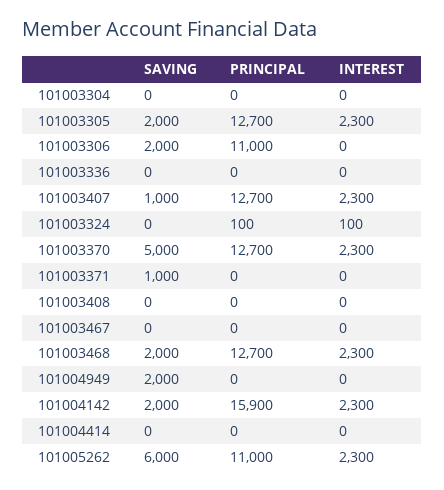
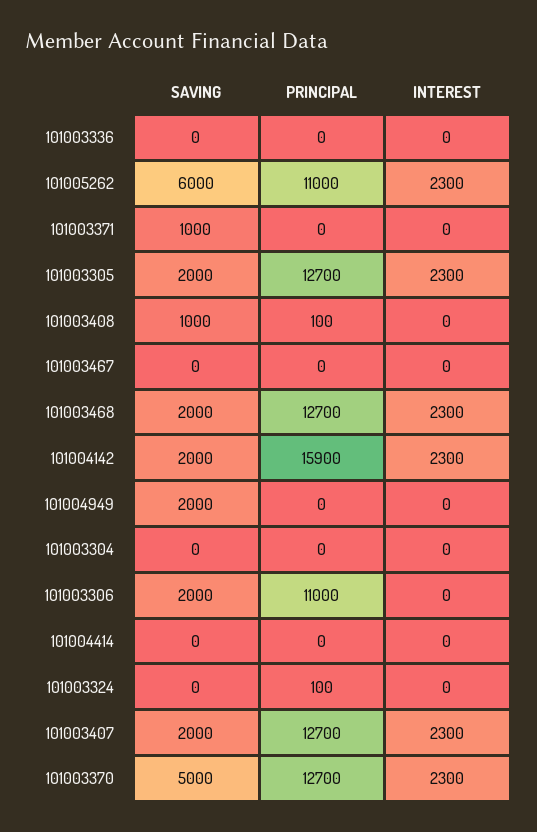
  {
    "SAVING": {
      "101003304": 0,
      "101003305": 2000,
      "101003306": 2000,
      "101003336": 0,
-     "101003407": 1000,
+     "101003407": 2000,
      "101003324": 0,
      "101003370": 5000,
      "101003371": 1000,
-     "101003408": 0,
+     "101003408": 1000,
      "101003467": 0,
      "101003468": 2000,
      "101004949": 2000,
      "101004142": 2000,
      "101004414": 0,
      "101005262": 6000
    },
    "PRINCIPAL": {
      "101003304": 0,
      "101003305": 12700,
      "101003306": 11000,
      "101003336": 0,
      "101003407": 12700,
      "101003324": 100,
      "101003370": 12700,
      "101003371": 0,
-     "101003408": 0,
+     "101003408": 100,
      "101003467": 0,
      "101003468": 12700,
      "101004949": 0,
      "101004142": 15900,
      "101004414": 0,
      "101005262": 11000
    },
    "INTEREST": {
      "101003304": 0,
      "101003305": 2300,
      "101003306": 0,
      "101003336": 0,
      "101003407": 2300,
-     "101003324": 100,
+     "101003324": 0,
      "101003370": 2300,
      "101003371": 0,
      "101003408": 0,
      "101003467": 0,
      "101003468": 2300,
      "101004949": 0,
      "101004142": 2300,
      "101004414": 0,
      "101005262": 2300
    }
  }

